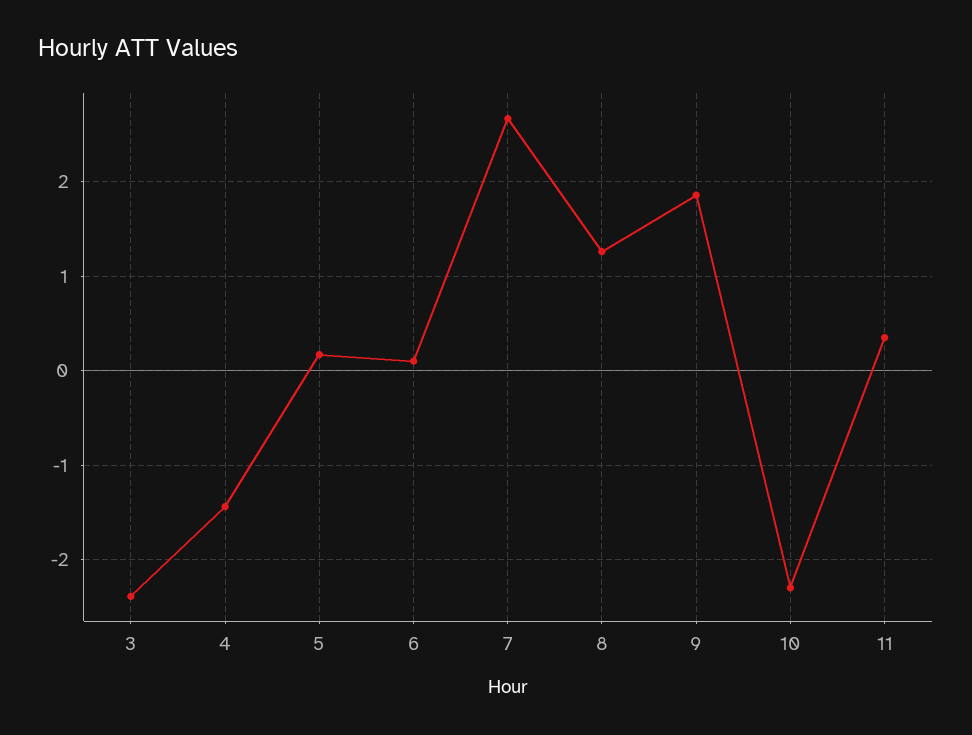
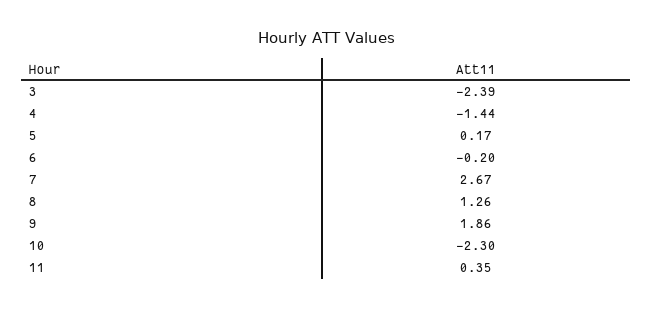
  {
    "3": -2.39,
    "4": -1.44,
    "5": 0.17,
-   "6": 0.1,
+   "6": -0.2,
    "7": 2.67,
    "8": 1.26,
    "9": 1.86,
    "10": -2.3,
    "11": 0.35
  }

